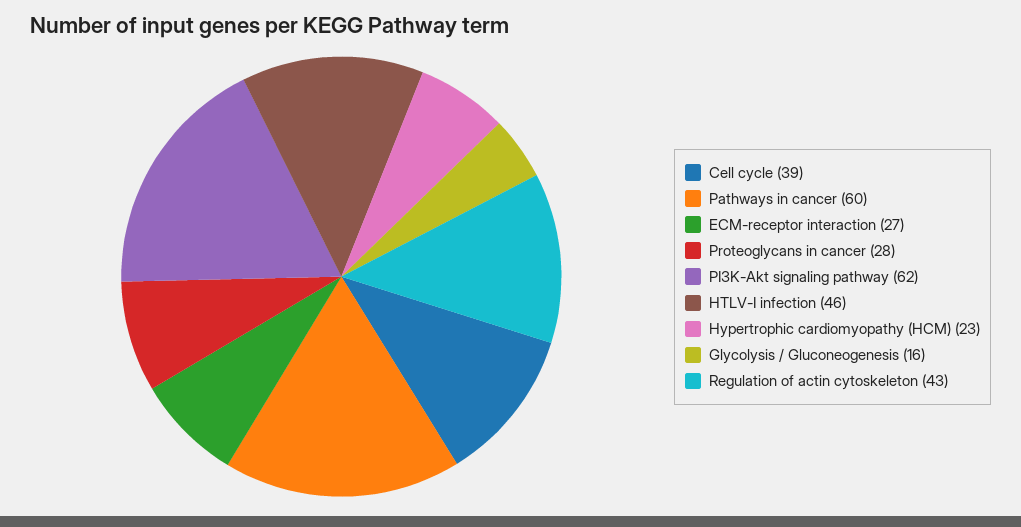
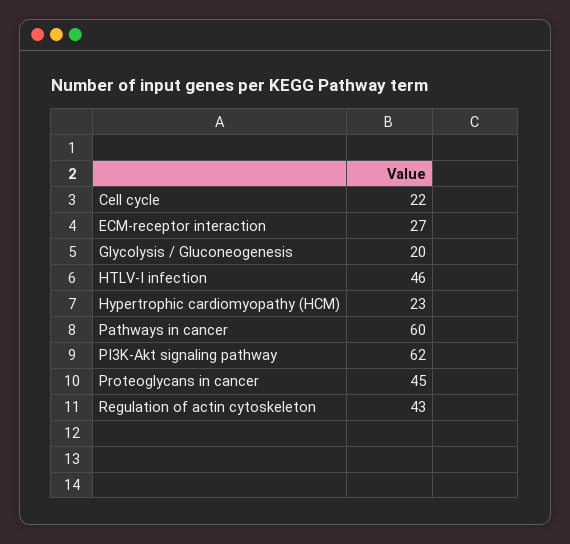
  {
-   "Cell cycle": 39,
+   "Cell cycle": 22,
    "Pathways in cancer": 60,
    "ECM-receptor interaction": 27,
-   "Proteoglycans in cancer": 28,
+   "Proteoglycans in cancer": 45,
    "PI3K-Akt signaling pathway": 62,
    "HTLV-I infection": 46,
    "Hypertrophic cardiomyopathy (HCM)": 23,
-   "Glycolysis / Gluconeogenesis": 16,
+   "Glycolysis / Gluconeogenesis": 20,
    "Regulation of actin cytoskeleton": 43
  }

